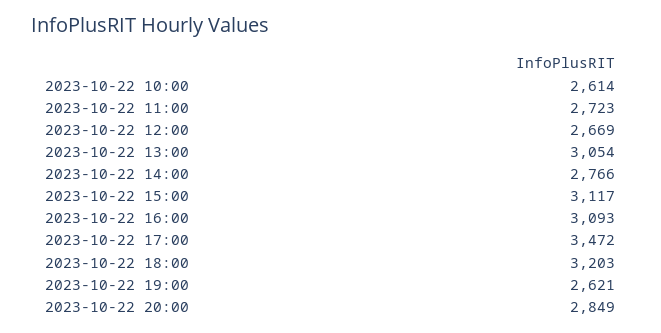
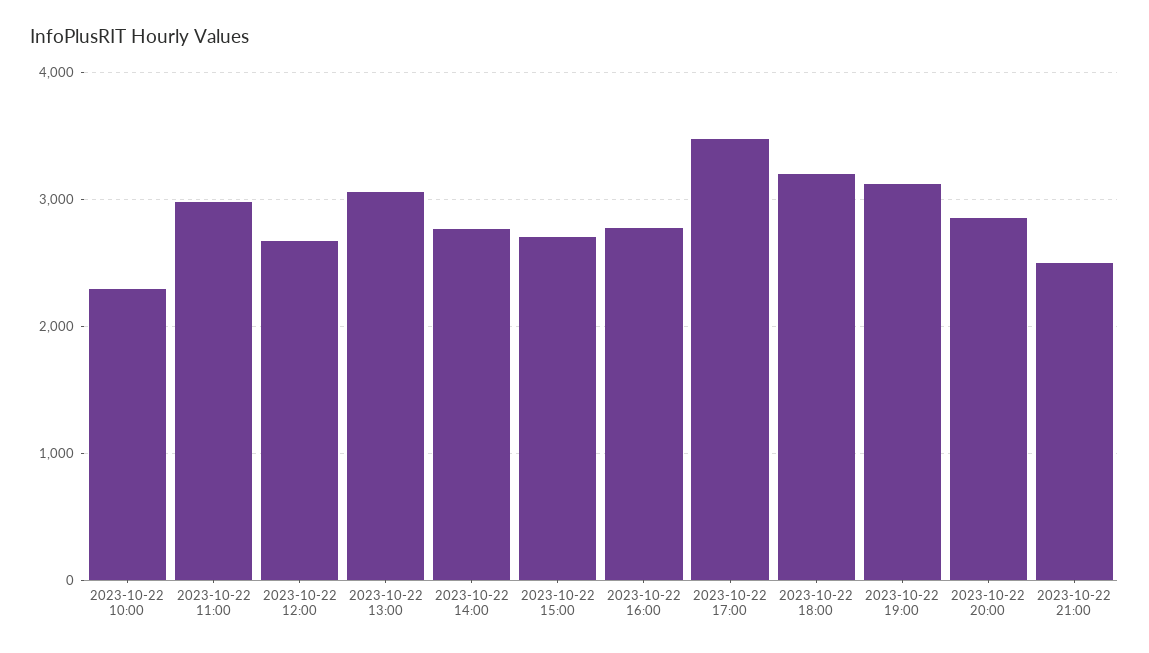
  {
-   "2023-10-22 10:00": 2614,
+   "2023-10-22 10:00": 2300,
-   "2023-10-22 11:00": 2723,
+   "2023-10-22 11:00": 3000,
    "2023-10-22 12:00": 2669,
    "2023-10-22 13:00": 3054,
    "2023-10-22 14:00": 2766,
-   "2023-10-22 15:00": 3117,
+   "2023-10-22 15:00": 2700,
-   "2023-10-22 16:00": 3093,
+   "2023-10-22 16:00": 2800,
    "2023-10-22 17:00": 3472,
    "2023-10-22 18:00": 3203,
-   "2023-10-22 19:00": 2621,
+   "2023-10-22 19:00": 3100,
-   "2023-10-22 20:00": 2849
+   "2023-10-22 20:00": 2849,
+   "2023-10-22 21:00": 2500
  }

